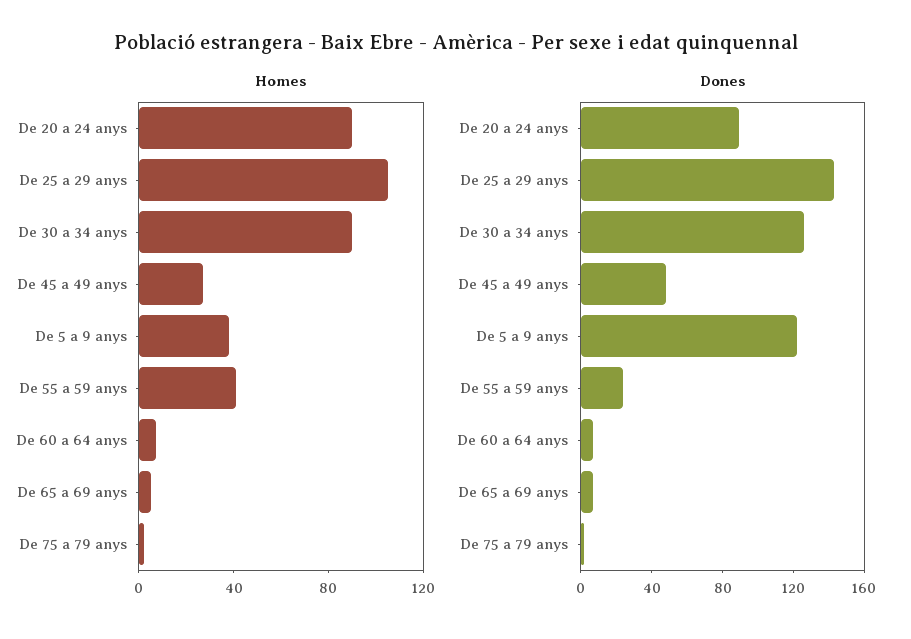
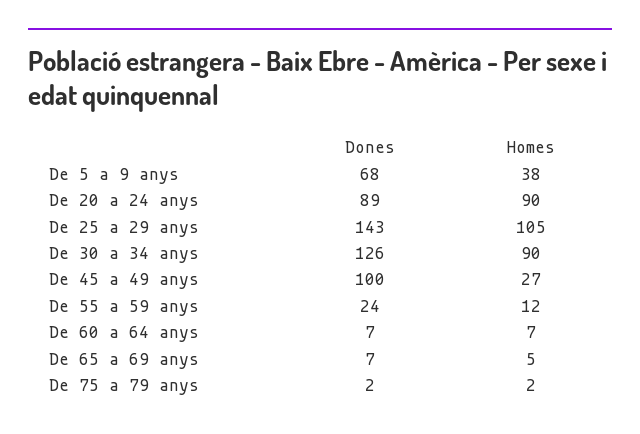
  {
    "Homes": {
      "De 20 a 24 anys": 90,
      "De 25 a 29 anys": 105,
      "De 30 a 34 anys": 90,
      "De 45 a 49 anys": 27,
      "De 5 a 9 anys": 38,
-     "De 55 a 59 anys": 40,
+     "De 55 a 59 anys": 12,
      "De 60 a 64 anys": 7,
      "De 65 a 69 anys": 5,
      "De 75 a 79 anys": 2
    },
    "Dones": {
      "De 20 a 24 anys": 89,
      "De 25 a 29 anys": 143,
      "De 30 a 34 anys": 126,
-     "De 45 a 49 anys": 50,
+     "De 45 a 49 anys": 100,
-     "De 5 a 9 anys": 120,
+     "De 5 a 9 anys": 68,
      "De 55 a 59 anys": 24,
      "De 60 a 64 anys": 7,
      "De 65 a 69 anys": 7,
      "De 75 a 79 anys": 2
    }
  }

